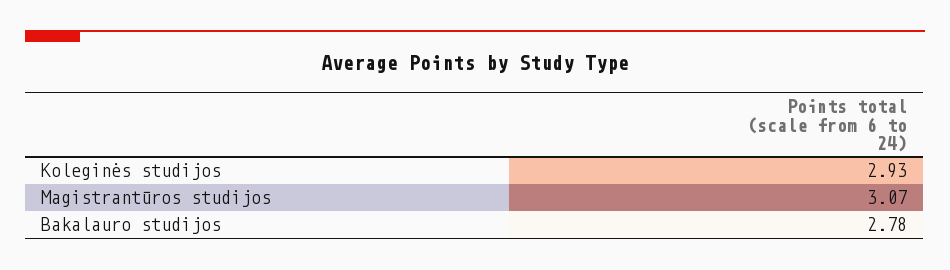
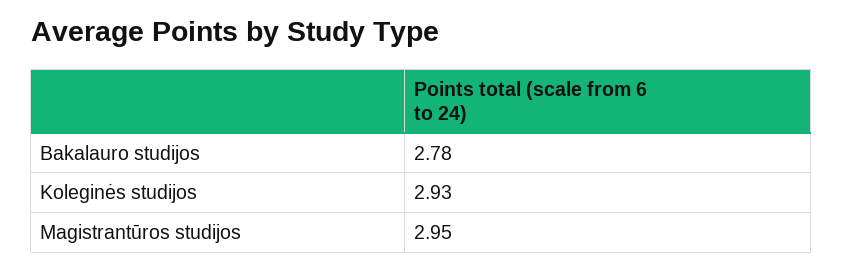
  {
    "Koleginės studijos": 2.93,
-   "Magistrantūros studijos": 3.07,
+   "Magistrantūros studijos": 2.95,
    "Bakalauro studijos": 2.78
  }

